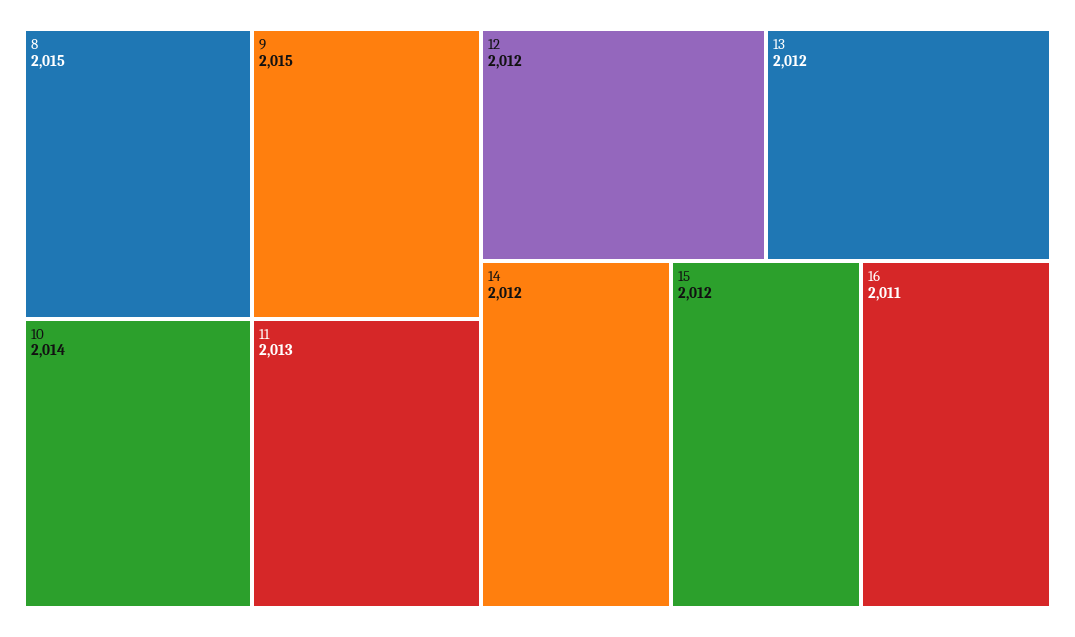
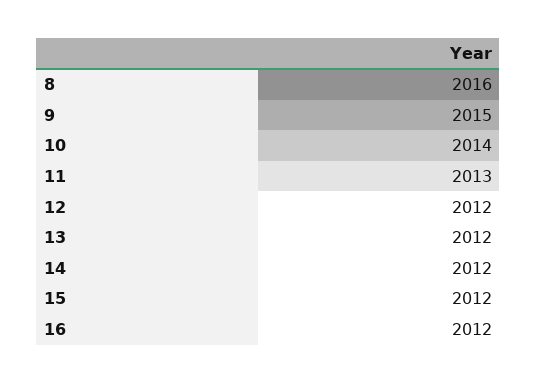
  {
-   "8": 2015,
+   "8": 2016,
    "9": 2015,
    "10": 2014,
    "11": 2013,
    "12": 2012,
    "13": 2012,
    "14": 2012,
    "15": 2012,
-   "16": 2011
+   "16": 2012
  }

